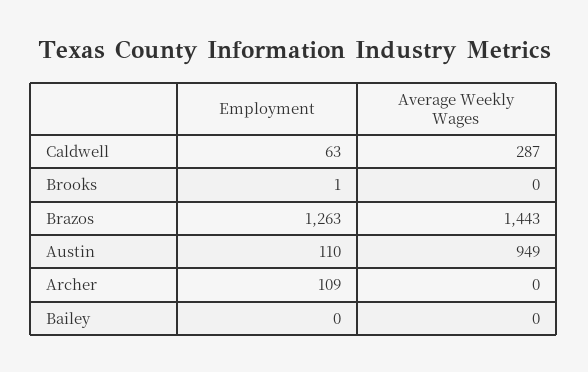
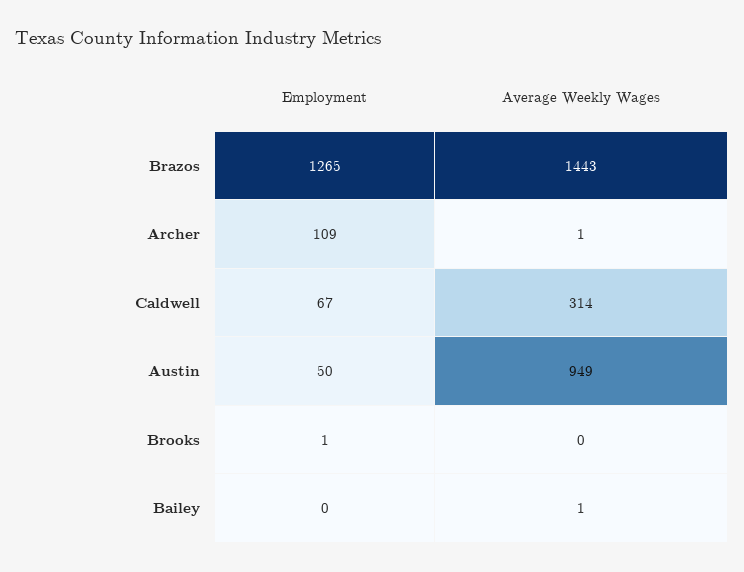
  {
    "Employment": {
-     "Caldwell": 63,
+     "Caldwell": 67,
      "Brooks": 1,
-     "Brazos": 1263,
+     "Brazos": 1265,
-     "Austin": 110,
+     "Austin": 50,
      "Archer": 109,
      "Bailey": 0
    },
    "Average Weekly Wages": {
-     "Caldwell": 287,
+     "Caldwell": 314,
      "Brooks": 0,
      "Brazos": 1443,
      "Austin": 949,
-     "Archer": 0,
+     "Archer": 1,
-     "Bailey": 0
+     "Bailey": 1
    }
  }

